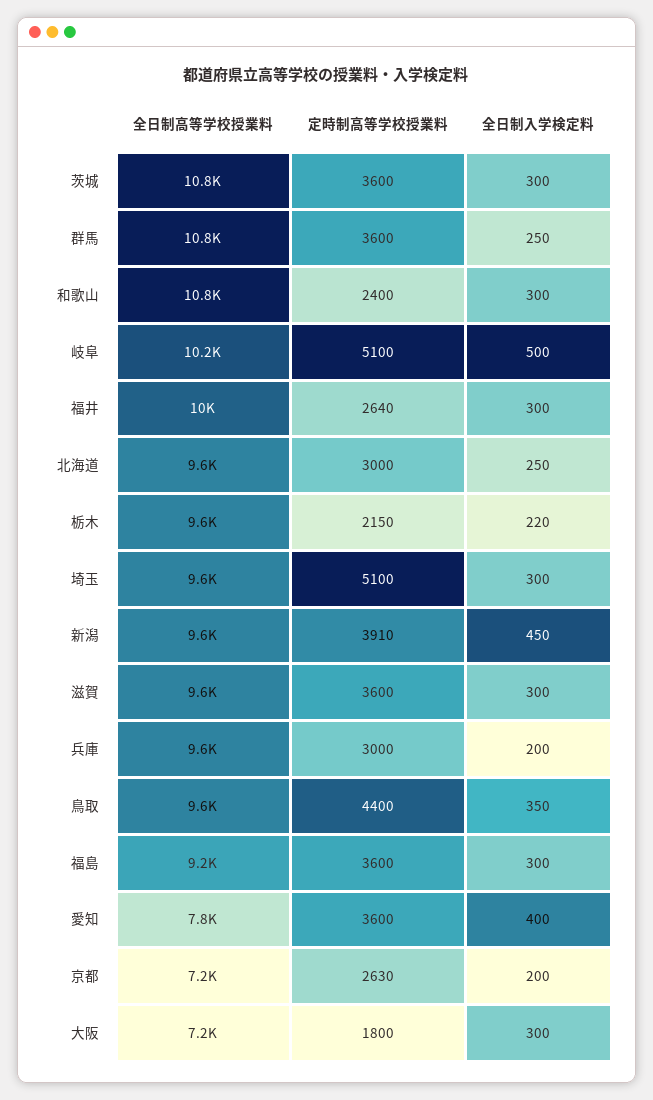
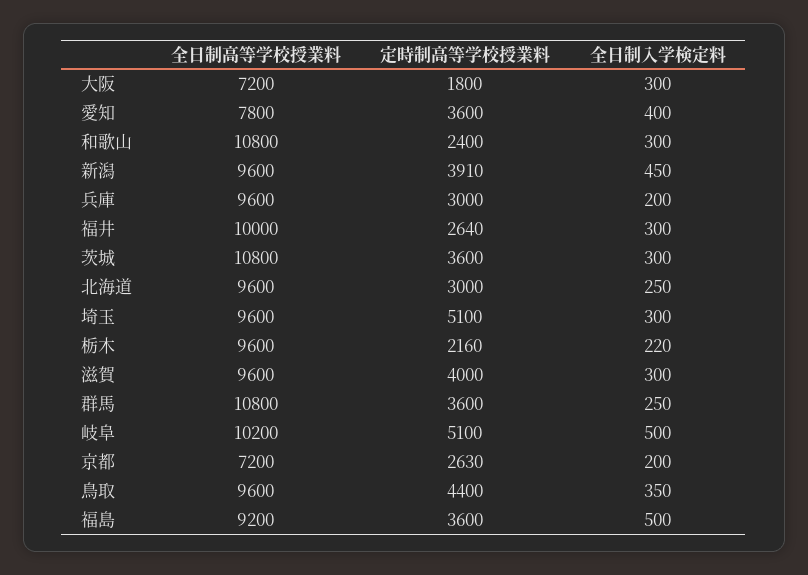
  {
    "全日制高等学校授業料": {
      "茨城": 10800,
      "群馬": 10800,
      "和歌山": 10800,
      "岐阜": 10200,
      "福井": 10000,
      "北海道": 9600,
      "栃木": 9600,
      "埼玉": 9600,
      "新潟": 9600,
      "滋賀": 9600,
      "兵庫": 9600,
      "鳥取": 9600,
      "福島": 9200,
      "愛知": 7800,
      "京都": 7200,
      "大阪": 7200
    },
    "定時制高等学校授業料": {
      "茨城": 3600,
      "群馬": 3600,
      "和歌山": 2400,
      "岐阜": 5100,
      "福井": 2640,
      "北海道": 3000,
-     "栃木": 2150,
+     "栃木": 2160,
      "埼玉": 5100,
      "新潟": 3910,
-     "滋賀": 3600,
+     "滋賀": 4000,
      "兵庫": 3000,
      "鳥取": 4400,
      "福島": 3600,
      "愛知": 3600,
      "京都": 2630,
      "大阪": 1800
    },
    "全日制入学検定料": {
      "茨城": 300,
      "群馬": 250,
      "和歌山": 300,
      "岐阜": 500,
      "福井": 300,
      "北海道": 250,
      "栃木": 220,
      "埼玉": 300,
      "新潟": 450,
      "滋賀": 300,
      "兵庫": 200,
      "鳥取": 350,
-     "福島": 300,
+     "福島": 500,
      "愛知": 400,
      "京都": 200,
      "大阪": 300
    }
  }

